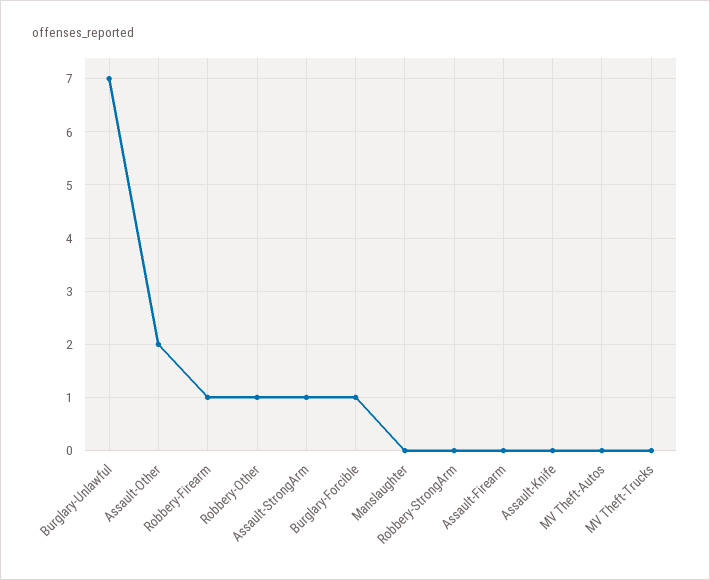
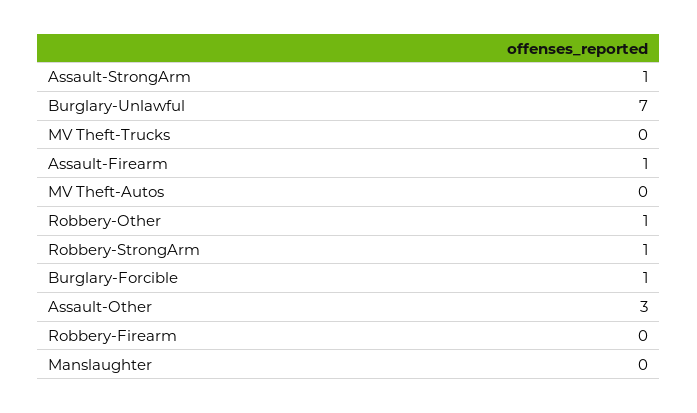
  {
    "Burglary-Unlawful": 7,
-   "Assault-Other": 2,
+   "Assault-Other": 3,
-   "Robbery-Firearm": 1,
+   "Robbery-Firearm": 0,
    "Robbery-Other": 1,
    "Assault-StrongArm": 1,
    "Burglary-Forcible": 1,
    "Manslaughter": 0,
-   "Robbery-StrongArm": 0,
+   "Robbery-StrongArm": 1,
-   "Assault-Firearm": 0,
+   "Assault-Firearm": 1,
-   "Assault-Knife": 0,
    "MV Theft-Autos": 0,
    "MV Theft-Trucks": 0
  }

